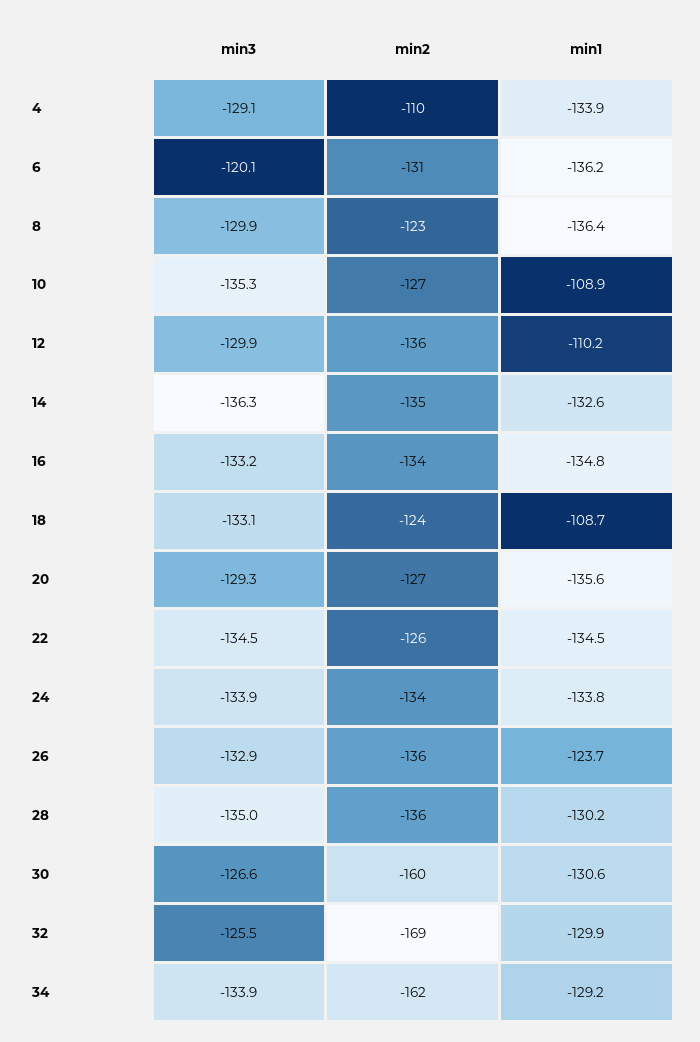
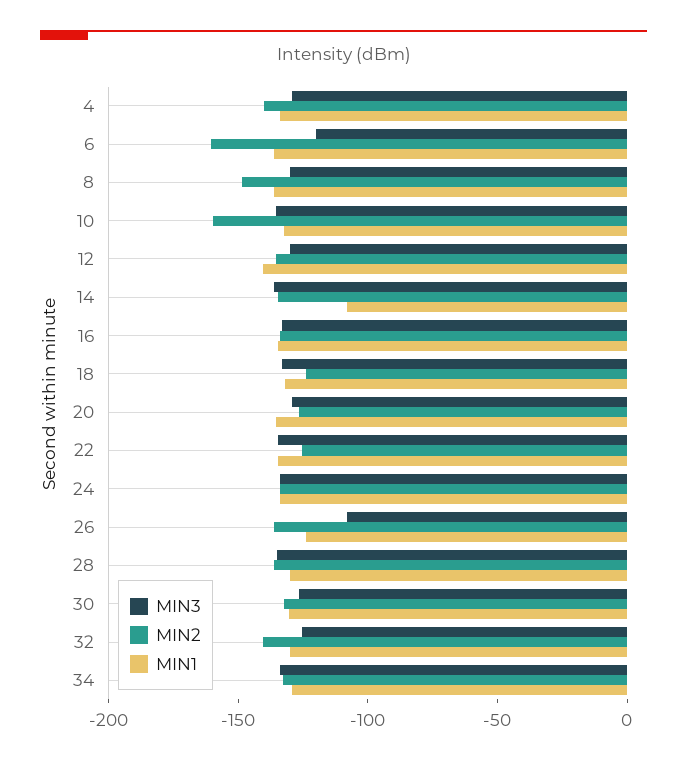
  {
    "min3": {
      "4": -129.1,
      "6": -120.1,
      "8": -129.9,
      "10": -135.3,
      "12": -129.9,
      "14": -136.3,
      "16": -133.2,
      "18": -133.1,
      "20": -129.3,
      "22": -134.5,
      "24": -133.9,
-     "26": -132.9,
+     "26": -110,
      "28": -135,
      "30": -126.6,
      "32": -125.5,
      "34": -133.9
    },
    "min2": {
-     "4": -110,
+     "4": -140,
-     "6": -131,
+     "6": -160,
-     "8": -123,
+     "8": -150,
-     "10": -127,
+     "10": -160,
      "12": -136,
      "14": -135,
      "16": -134,
      "18": -124,
      "20": -127,
      "22": -126,
      "24": -134,
      "26": -136,
      "28": -136,
-     "30": -160,
+     "30": -130,
-     "32": -169,
+     "32": -140,
-     "34": -162
+     "34": -130
    },
    "min1": {
      "4": -133.9,
      "6": -136.2,
      "8": -136.4,
-     "10": -108.9,
+     "10": -130,
-     "12": -110.2,
+     "12": -140,
-     "14": -132.6,
+     "14": -110,
      "16": -134.8,
-     "18": -108.7,
+     "18": -130,
      "20": -135.6,
      "22": -134.5,
      "24": -133.8,
      "26": -123.7,
      "28": -130.2,
      "30": -130.6,
      "32": -129.9,
      "34": -129.2
    }
  }

